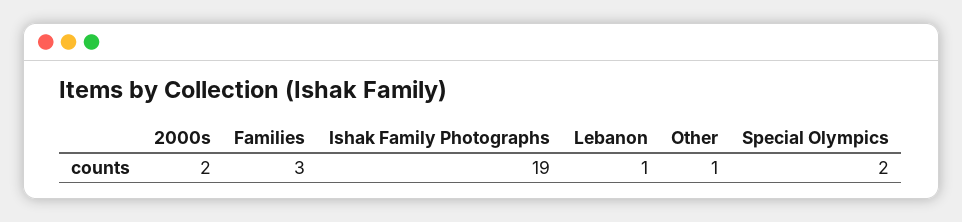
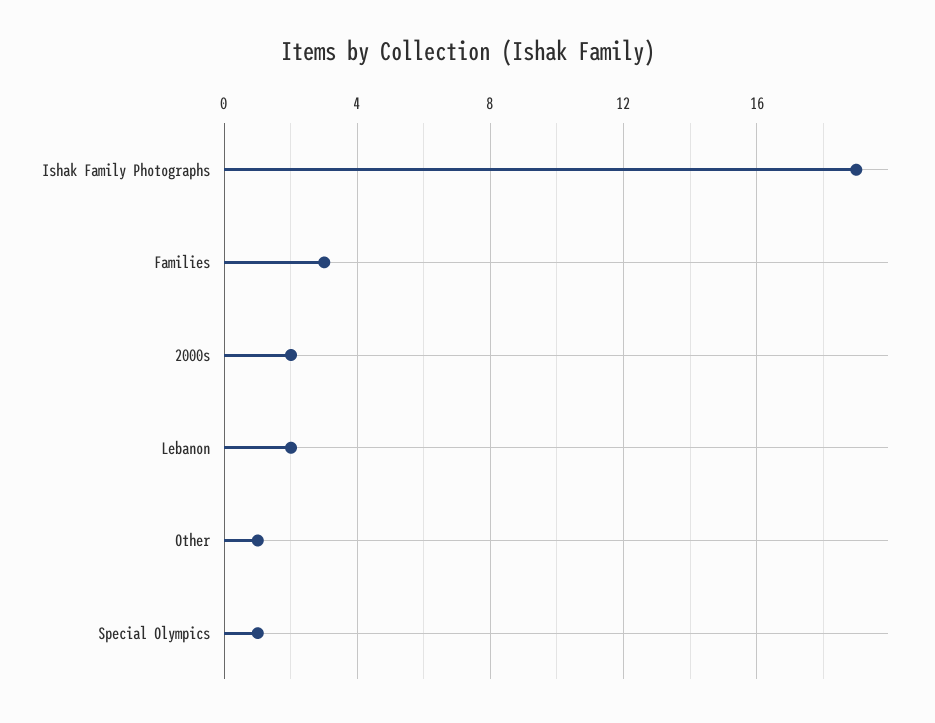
  {
    "2000s": 2,
    "Families": 3,
    "Ishak Family Photographs": 19,
-   "Lebanon": 1,
+   "Lebanon": 2,
    "Other": 1,
-   "Special Olympics": 2
+   "Special Olympics": 1
  }

